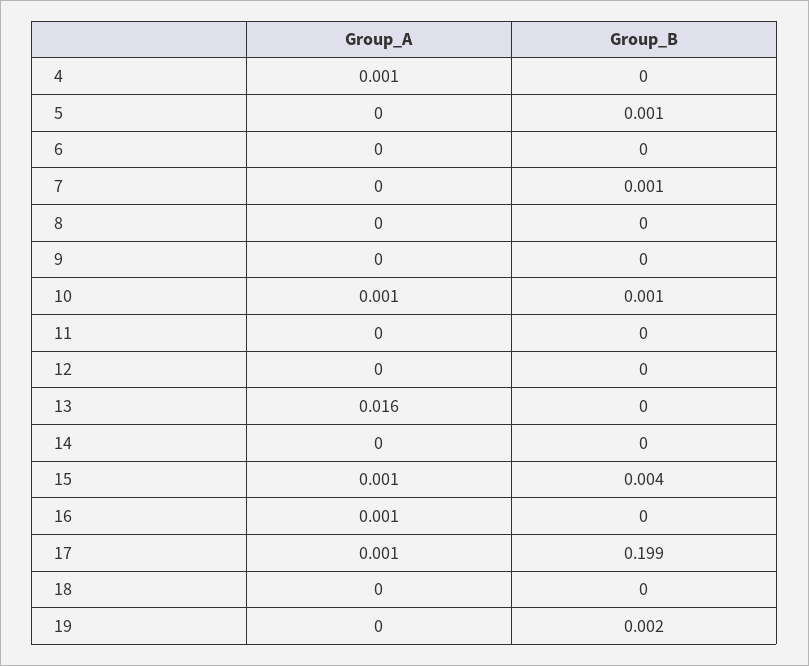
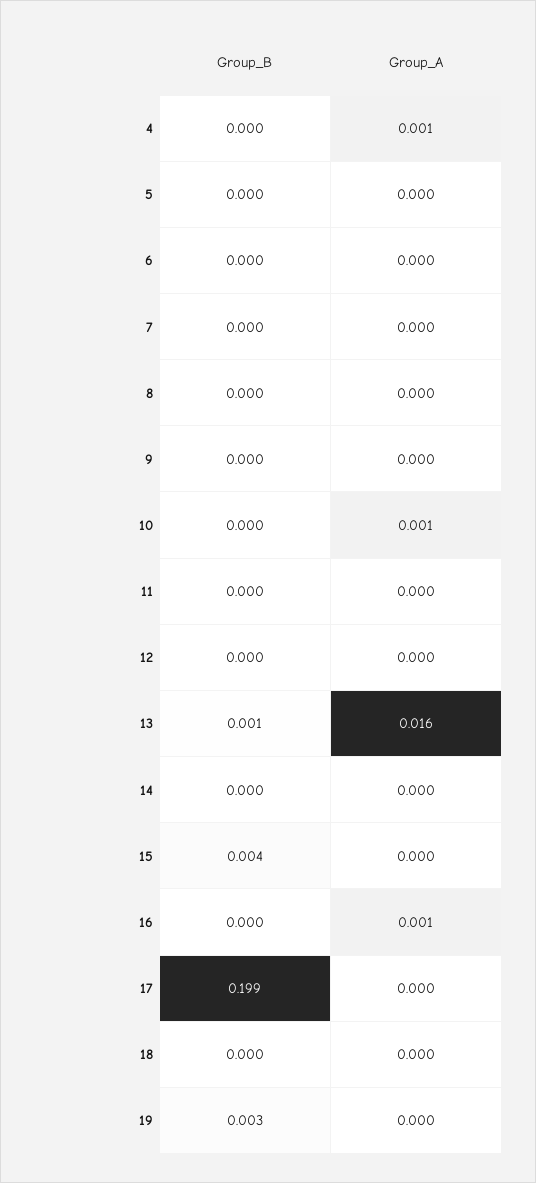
  {
    "Group_A": {
      "4": 0.001,
      "5": 0,
      "6": 0,
      "7": 0,
      "8": 0,
      "9": 0,
      "10": 0.001,
      "11": 0,
      "12": 0,
      "13": 0.016,
      "14": 0,
-     "15": 0.001,
+     "15": 0,
      "16": 0.001,
-     "17": 0.001,
+     "17": 0,
      "18": 0,
      "19": 0
    },
    "Group_B": {
      "4": 0,
-     "5": 0.001,
+     "5": 0,
      "6": 0,
-     "7": 0.001,
+     "7": 0,
      "8": 0,
      "9": 0,
-     "10": 0.001,
+     "10": 0,
      "11": 0,
      "12": 0,
-     "13": 0,
+     "13": 0.001,
      "14": 0,
      "15": 0.004,
      "16": 0,
      "17": 0.199,
      "18": 0,
-     "19": 0.002
+     "19": 0.003
    }
  }

